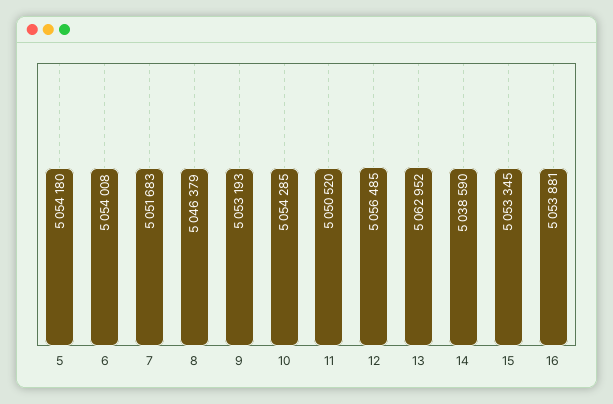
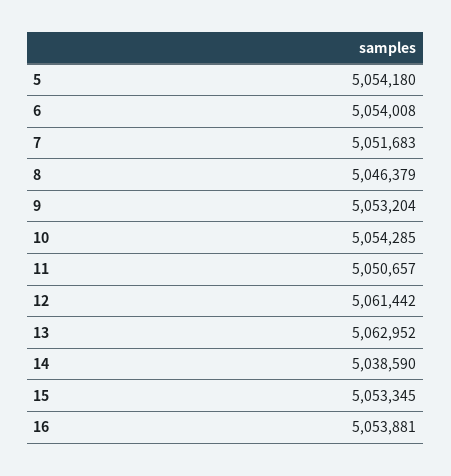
  {
    "5": 5054180,
    "6": 5054008,
    "7": 5051683,
    "8": 5046379,
-   "9": 5053193,
+   "9": 5053204,
    "10": 5054285,
-   "11": 5050520,
+   "11": 5050657,
-   "12": 5056485,
+   "12": 5061442,
    "13": 5062952,
    "14": 5038590,
    "15": 5053345,
    "16": 5053881
  }

